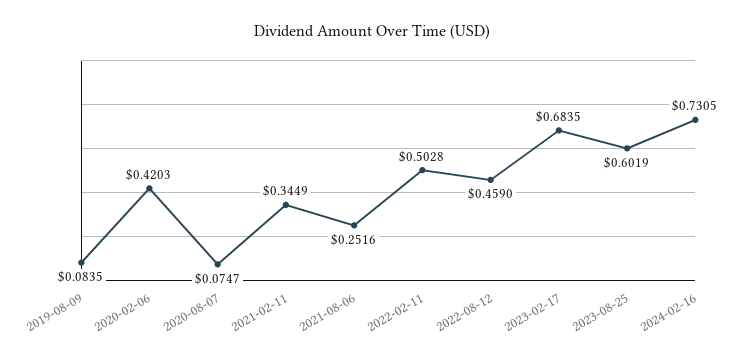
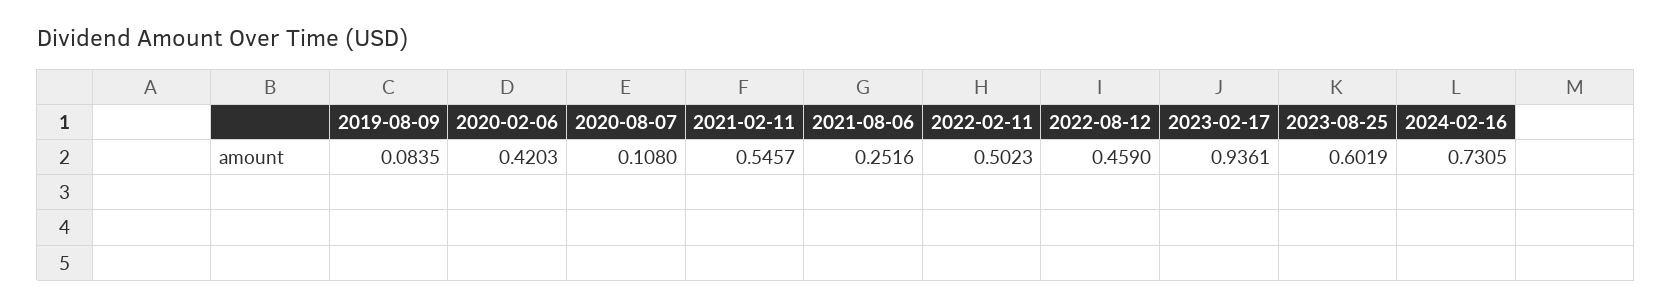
  {
    "2019-08-09": 0.0835,
    "2020-02-06": 0.4203,
-   "2020-08-07": 0.0747,
+   "2020-08-07": 0.108,
-   "2021-02-11": 0.3449,
+   "2021-02-11": 0.5457,
    "2021-08-06": 0.2516,
-   "2022-02-11": 0.5028,
+   "2022-02-11": 0.5023,
    "2022-08-12": 0.459,
-   "2023-02-17": 0.6835,
+   "2023-02-17": 0.9361,
    "2023-08-25": 0.6019,
    "2024-02-16": 0.7305
  }

